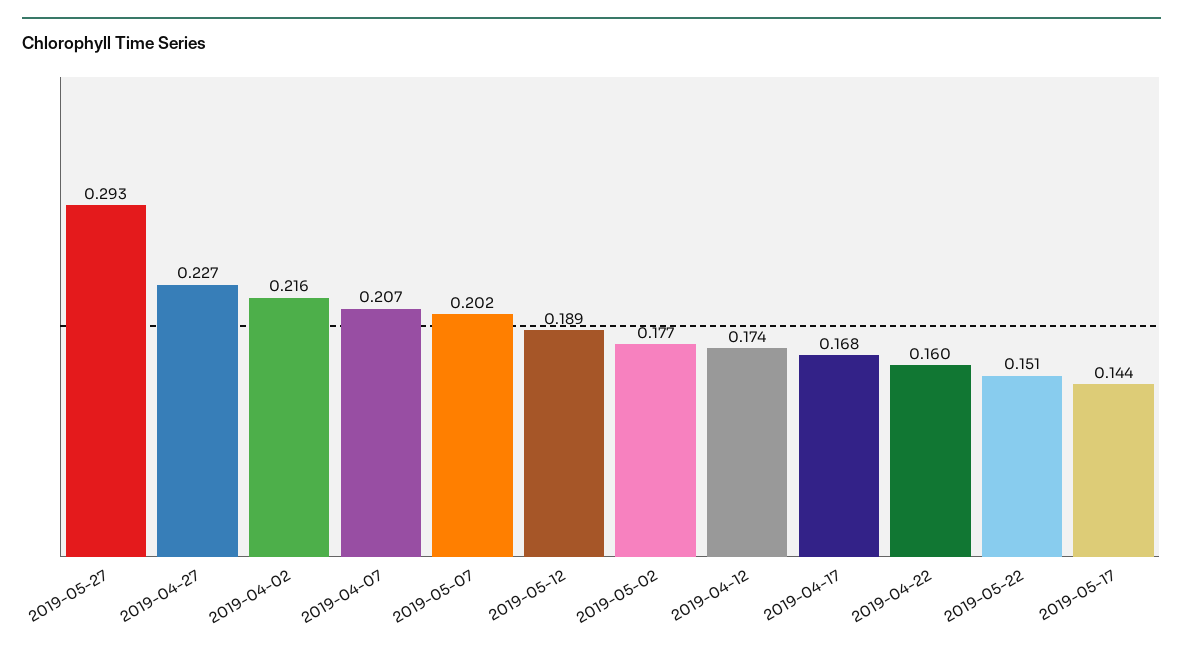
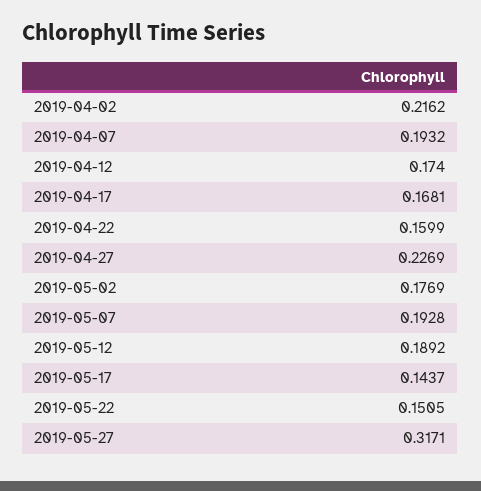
  {
-   "2019-05-27": 0.293,
+   "2019-05-27": 0.3171,
    "2019-04-27": 0.2269,
    "2019-04-02": 0.2162,
-   "2019-04-07": 0.207,
+   "2019-04-07": 0.1932,
-   "2019-05-07": 0.202,
+   "2019-05-07": 0.1928,
    "2019-05-12": 0.1892,
    "2019-05-02": 0.1769,
    "2019-04-12": 0.174,
    "2019-04-17": 0.1681,
    "2019-04-22": 0.1599,
    "2019-05-22": 0.1505,
    "2019-05-17": 0.1437
  }

